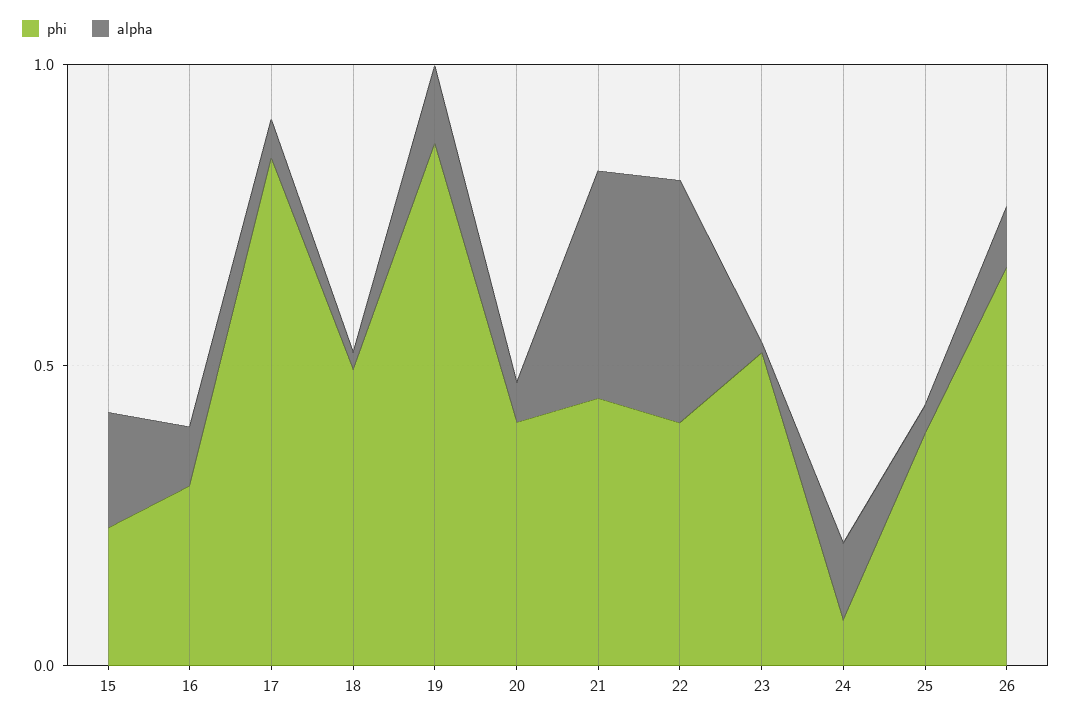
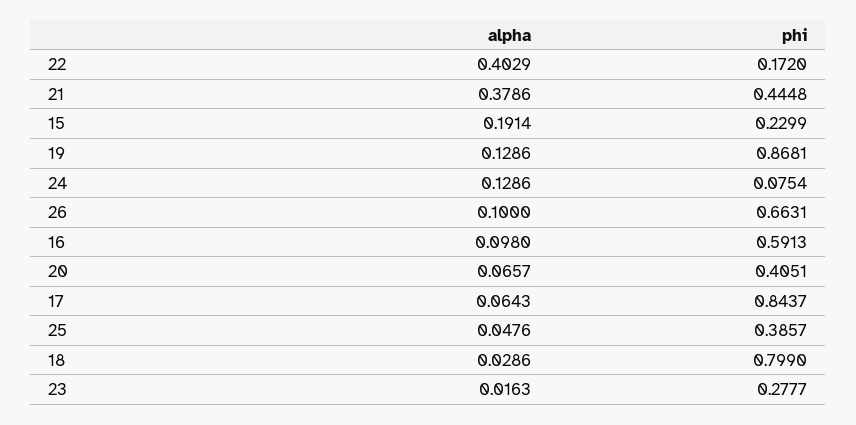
  {
    "phi": {
      "15": 0.2299,
-     "16": 0.3,
+     "16": 0.5913,
      "17": 0.8437,
-     "18": 0.5,
+     "18": 0.799,
      "19": 0.8681,
      "20": 0.4051,
      "21": 0.4448,
-     "22": 0.4,
+     "22": 0.172,
-     "23": 0.5,
+     "23": 0.2777,
      "24": 0.0754,
      "25": 0.3857,
      "26": 0.6631
    },
    "alpha": {
      "15": 0.1914,
      "16": 0.098,
      "17": 0.0643,
      "18": 0.0286,
      "19": 0.1286,
      "20": 0.0657,
      "21": 0.3786,
      "22": 0.4029,
      "23": 0.0163,
      "24": 0.1286,
      "25": 0.0476,
      "26": 0.1
    }
  }

